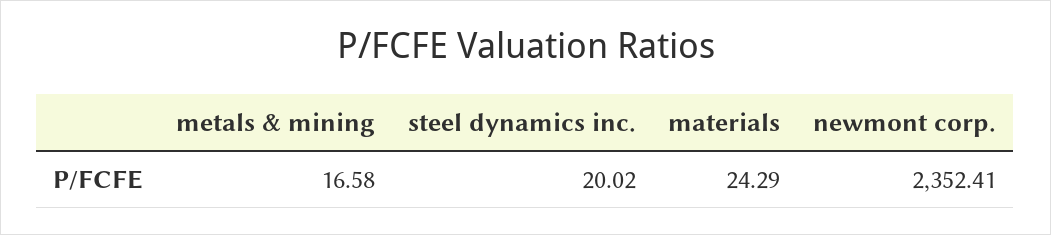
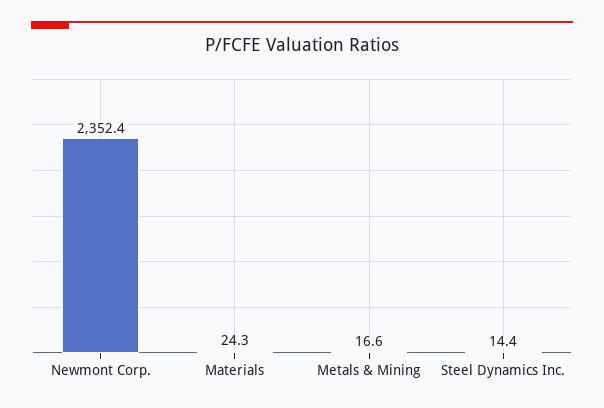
  {
    "metals & mining": 16.58,
-   "steel dynamics inc.": 20.02,
+   "steel dynamics inc.": 14.4,
    "materials": 24.29,
    "newmont corp.": 2352.41
  }

